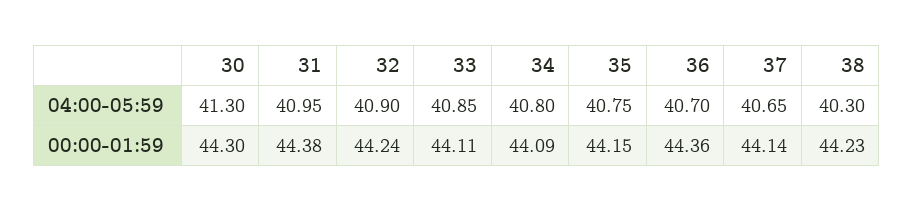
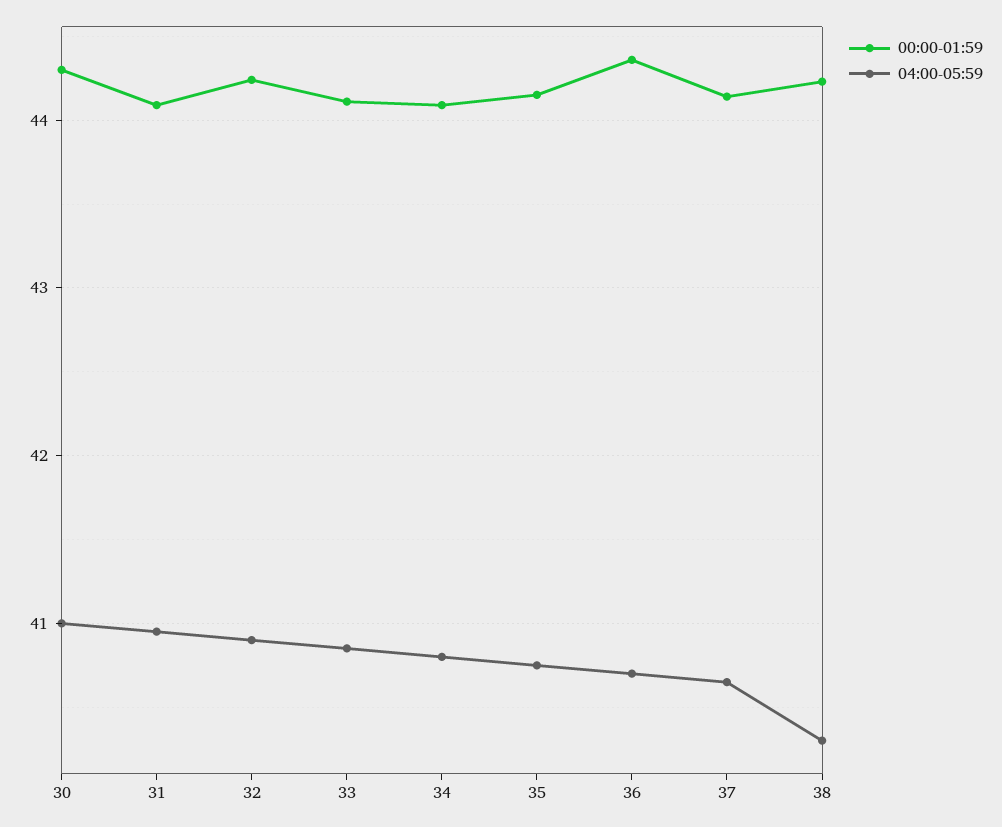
  {
    "04:00-05:59": {
-     "30": 41.3,
+     "30": 41,
      "31": 40.95,
      "32": 40.9,
      "33": 40.85,
      "34": 40.8,
      "35": 40.75,
      "36": 40.7,
      "37": 40.65,
      "38": 40.3
    },
    "00:00-01:59": {
      "30": 44.3,
-     "31": 44.38,
+     "31": 44.1,
      "32": 44.24,
      "33": 44.11,
      "34": 44.09,
      "35": 44.15,
      "36": 44.36,
      "37": 44.14,
      "38": 44.23
    }
  }

